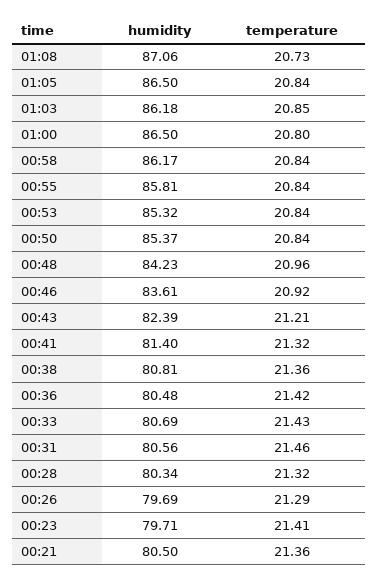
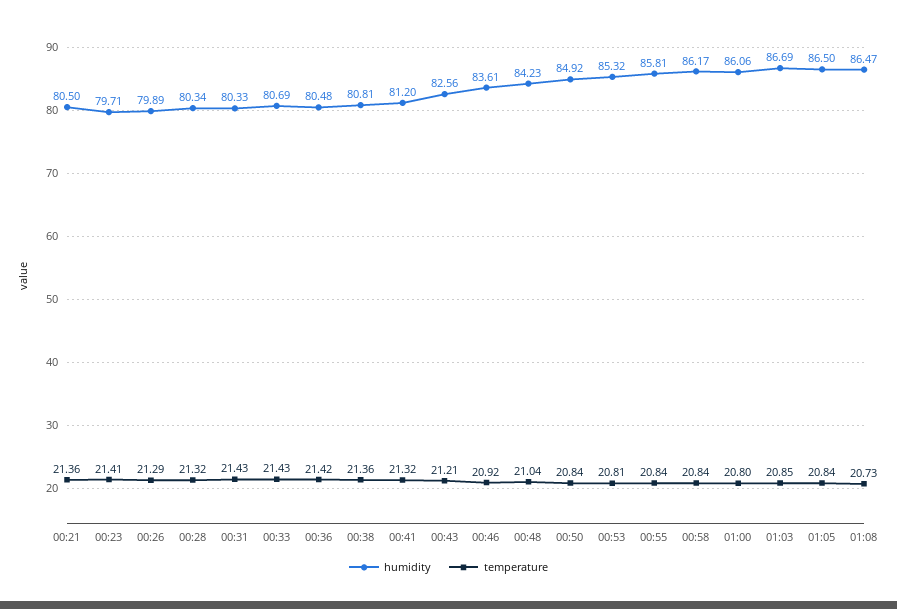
  {
    "humidity": {
-     "01:08": 87.06,
+     "01:08": 86.47,
      "01:05": 86.5,
-     "01:03": 86.18,
+     "01:03": 86.69,
-     "01:00": 86.5,
+     "01:00": 86.06,
      "00:58": 86.17,
      "00:55": 85.81,
      "00:53": 85.32,
-     "00:50": 85.37,
+     "00:50": 84.92,
      "00:48": 84.23,
      "00:46": 83.61,
-     "00:43": 82.39,
+     "00:43": 82.56,
-     "00:41": 81.4,
+     "00:41": 81.2,
      "00:38": 80.81,
      "00:36": 80.48,
      "00:33": 80.69,
-     "00:31": 80.56,
+     "00:31": 80.33,
      "00:28": 80.34,
-     "00:26": 79.69,
+     "00:26": 79.89,
      "00:23": 79.71,
      "00:21": 80.5
    },
    "temperature": {
      "01:08": 20.73,
      "01:05": 20.84,
      "01:03": 20.85,
      "01:00": 20.8,
      "00:58": 20.84,
      "00:55": 20.84,
-     "00:53": 20.84,
+     "00:53": 20.81,
      "00:50": 20.84,
-     "00:48": 20.96,
+     "00:48": 21.04,
      "00:46": 20.92,
      "00:43": 21.21,
      "00:41": 21.32,
      "00:38": 21.36,
      "00:36": 21.42,
      "00:33": 21.43,
-     "00:31": 21.46,
+     "00:31": 21.43,
      "00:28": 21.32,
      "00:26": 21.29,
      "00:23": 21.41,
      "00:21": 21.36
    }
  }

